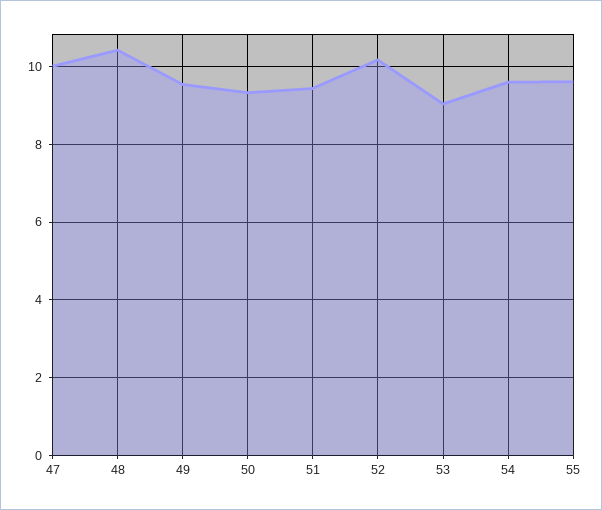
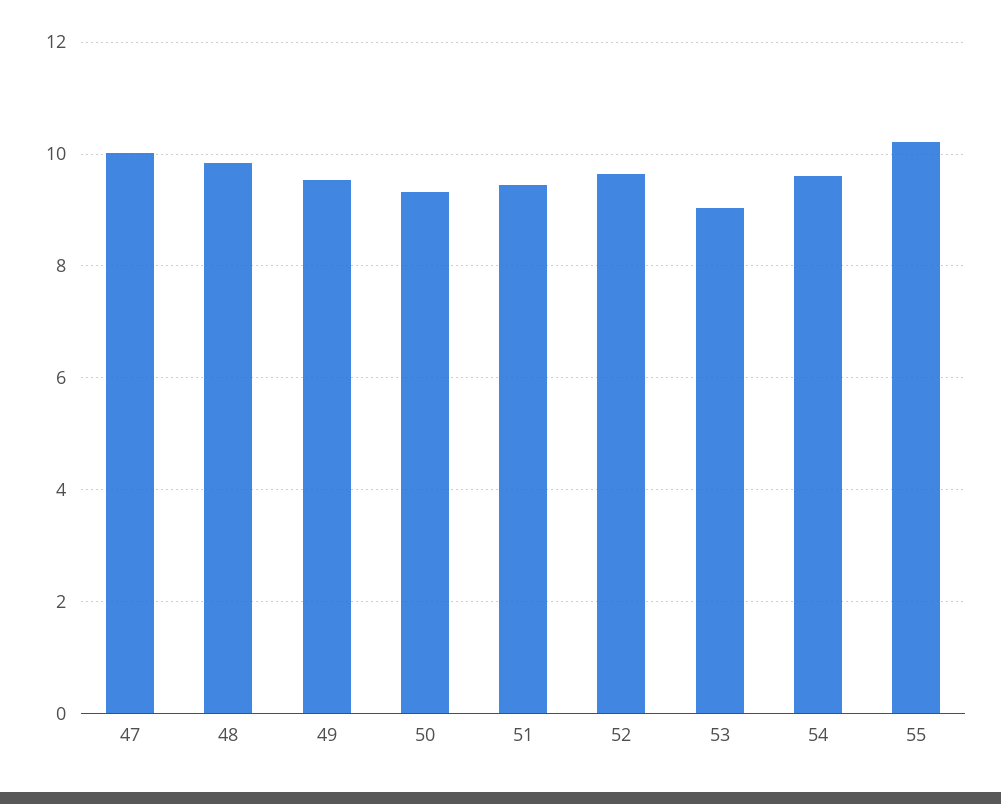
  {
    "47": 10,
-   "48": 10.4,
+   "48": 9.8,
    "49": 9.6,
    "50": 9.4,
    "51": 9.4,
-   "52": 10.2,
+   "52": 9.6,
    "53": 9,
    "54": 9.6,
-   "55": 9.6
+   "55": 10.2
  }

